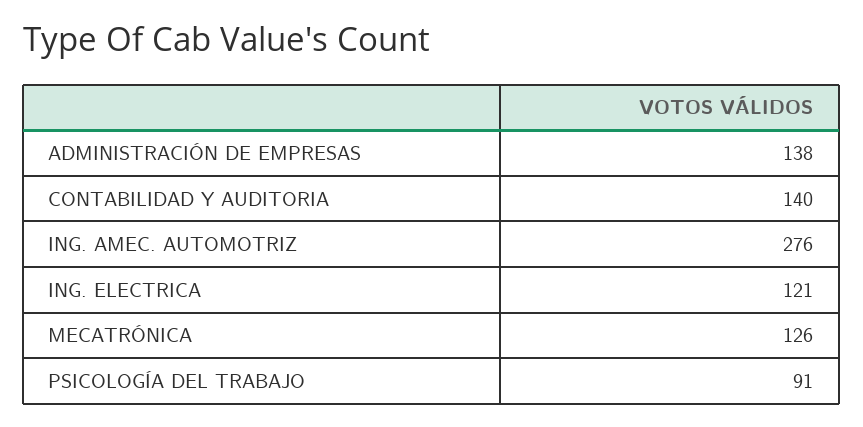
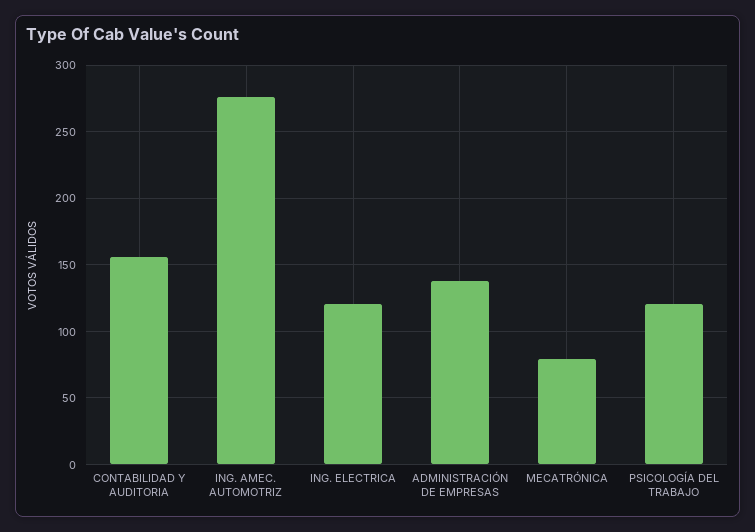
  {
    "ADMINISTRACIÓN DE EMPRESAS": 138,
-   "CONTABILIDAD Y AUDITORIA": 140,
+   "CONTABILIDAD Y AUDITORIA": 155,
    "ING. AMEC. AUTOMOTRIZ": 276,
    "ING. ELECTRICA": 121,
-   "MECATRÓNICA": 126,
+   "MECATRÓNICA": 80,
-   "PSICOLOGÍA DEL TRABAJO": 91
+   "PSICOLOGÍA DEL TRABAJO": 120
  }

